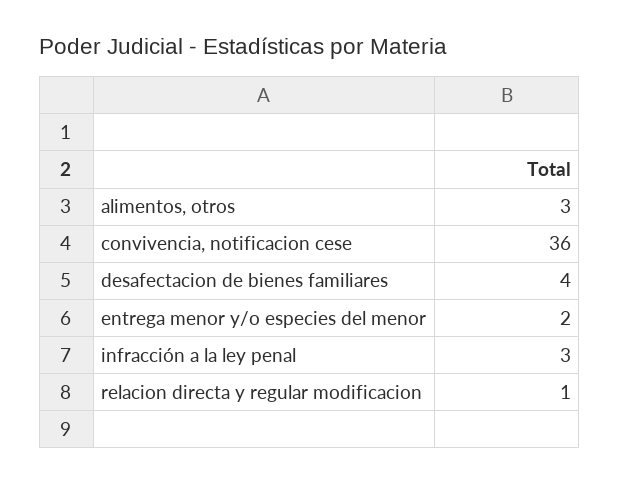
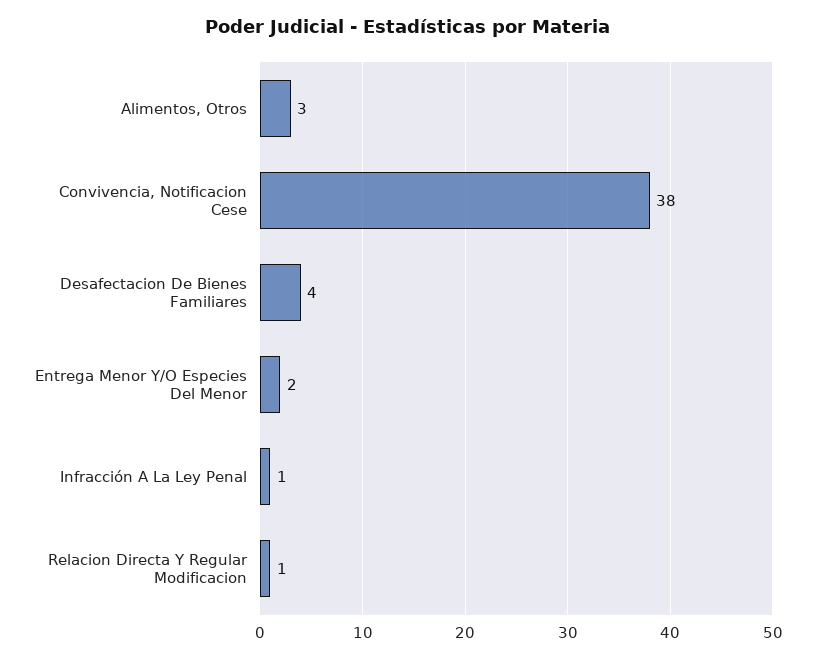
  {
    "alimentos, otros": 3,
-   "convivencia, notificacion cese": 36,
+   "convivencia, notificacion cese": 38,
    "desafectacion de bienes familiares": 4,
    "entrega menor y/o especies del menor": 2,
-   "infracción a la ley penal": 3,
+   "infracción a la ley penal": 1,
    "relacion directa y regular modificacion": 1
  }

